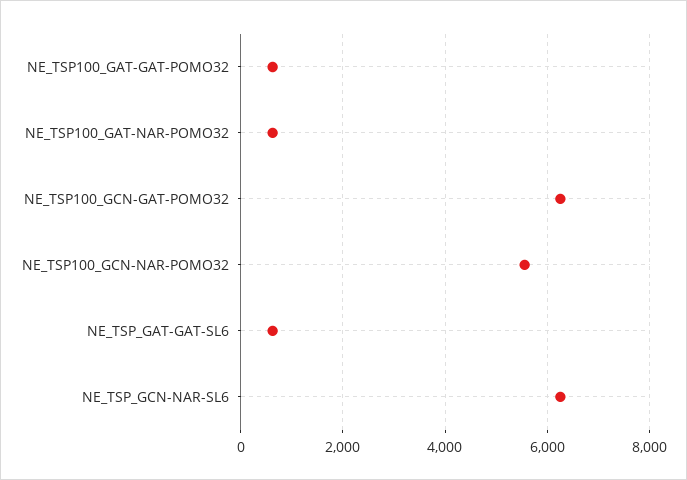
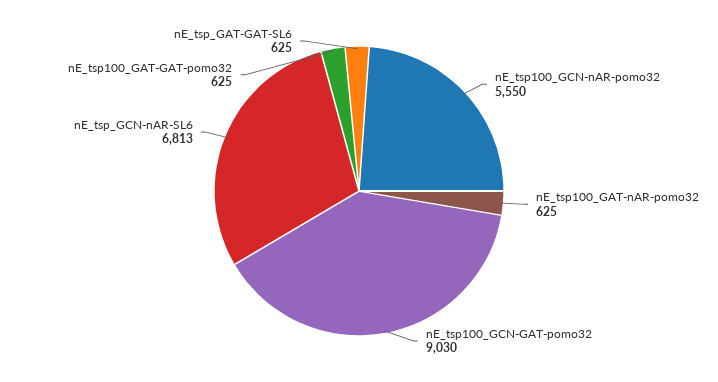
  {
    "NE_TSP100_GAT-GAT-POMO32": 625,
    "NE_TSP100_GAT-NAR-POMO32": 625,
-   "NE_TSP100_GCN-GAT-POMO32": 6200,
+   "NE_TSP100_GCN-GAT-POMO32": 9030,
    "NE_TSP100_GCN-NAR-POMO32": 5550,
    "NE_TSP_GAT-GAT-SL6": 625,
-   "NE_TSP_GCN-NAR-SL6": 6200
+   "NE_TSP_GCN-NAR-SL6": 6813
  }

